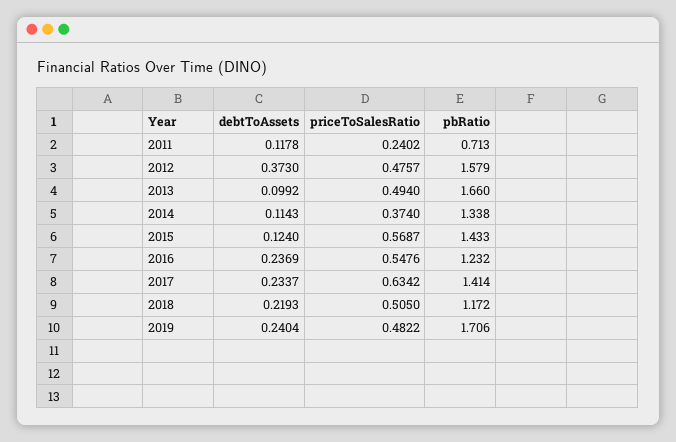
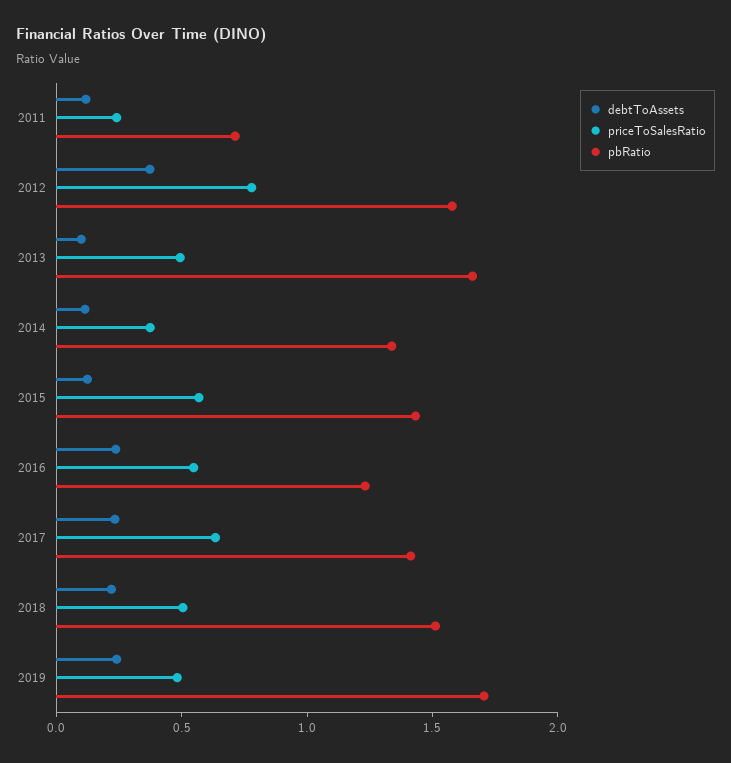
  {
    "debtToAssets": {
      "2011": 0.1178,
      "2012": 0.373,
      "2013": 0.0992,
      "2014": 0.1143,
      "2015": 0.124,
      "2016": 0.2369,
      "2017": 0.2337,
      "2018": 0.2193,
      "2019": 0.2404
    },
    "priceToSalesRatio": {
      "2011": 0.2402,
-     "2012": 0.4757,
+     "2012": 0.8,
      "2013": 0.494,
      "2014": 0.374,
      "2015": 0.5687,
      "2016": 0.5476,
      "2017": 0.6342,
      "2018": 0.505,
      "2019": 0.4822
    },
    "pbRatio": {
      "2011": 0.713,
      "2012": 1.579,
      "2013": 1.66,
      "2014": 1.338,
      "2015": 1.433,
      "2016": 1.232,
      "2017": 1.414,
-     "2018": 1.172,
+     "2018": 1.5,
      "2019": 1.706
    }
  }

